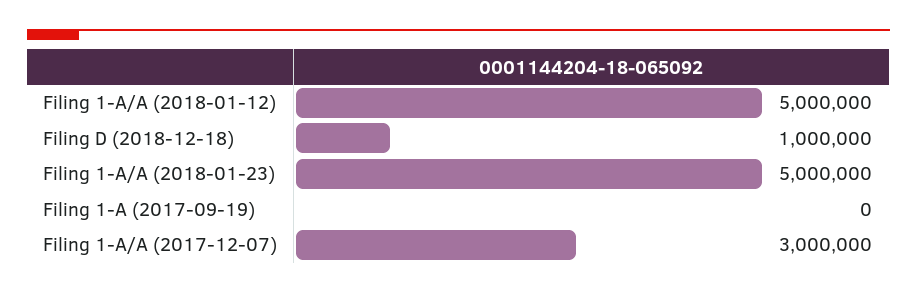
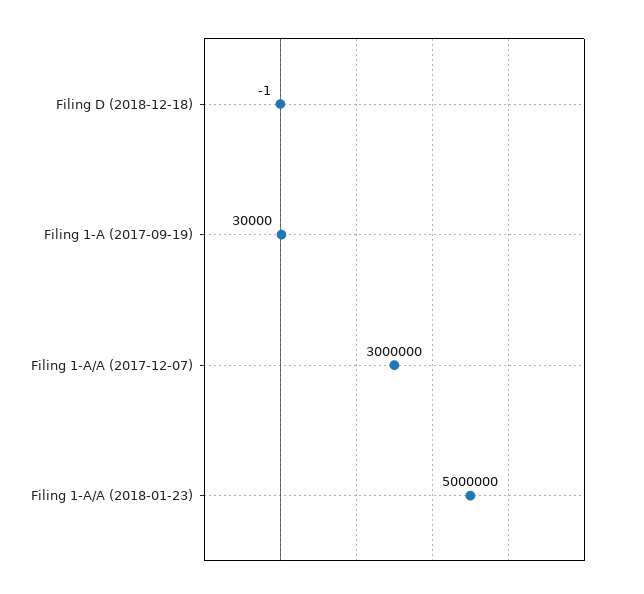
  {
-   "Filing 1-A/A (2018-01-12)": 5000000,
-   "Filing D (2018-12-18)": 1000000,
+   "Filing D (2018-12-18)": -1,
    "Filing 1-A/A (2018-01-23)": 5000000,
-   "Filing 1-A (2017-09-19)": 0,
+   "Filing 1-A (2017-09-19)": 30000,
    "Filing 1-A/A (2017-12-07)": 3000000
  }

